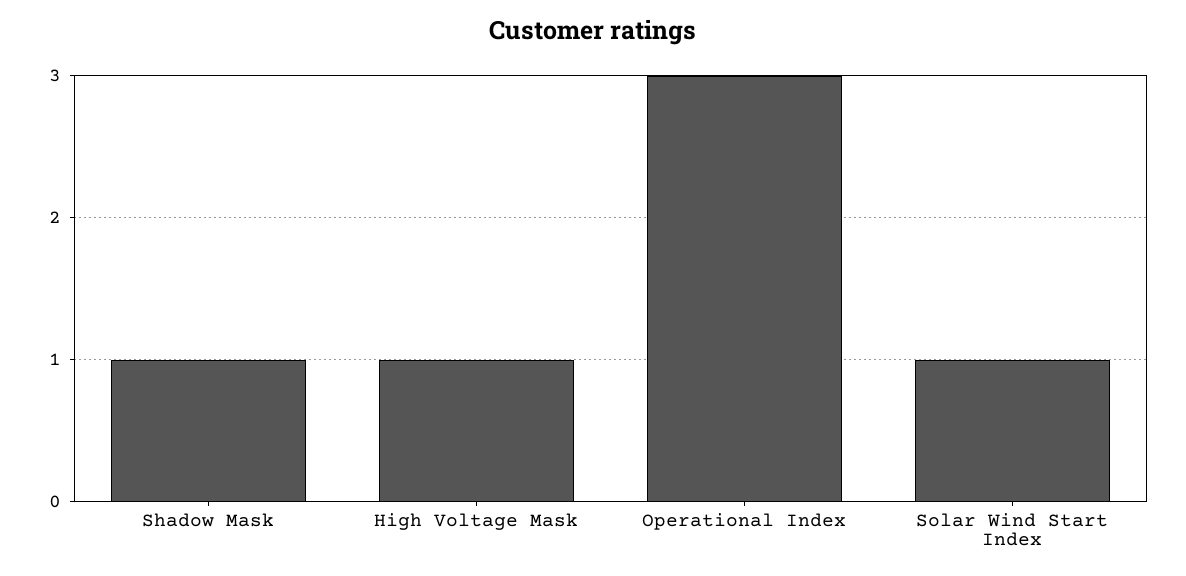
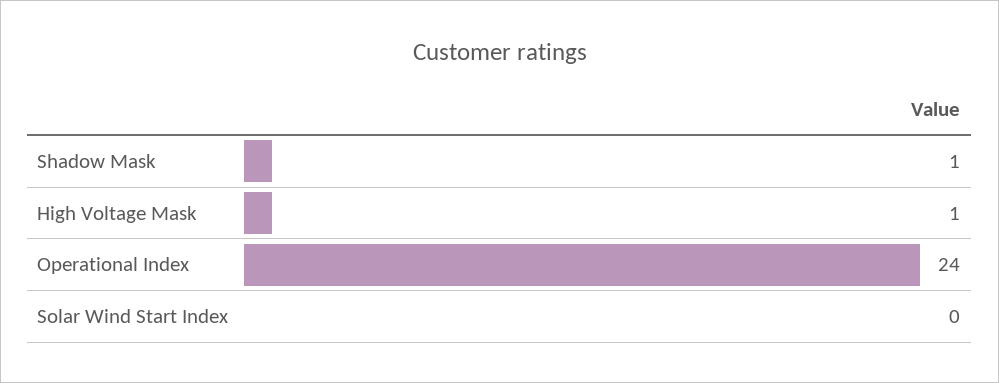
  {
    "Shadow Mask": 1,
    "High Voltage Mask": 1,
-   "Operational Index": 3,
+   "Operational Index": 24,
-   "Solar Wind Start Index": 1
+   "Solar Wind Start Index": 0
  }

